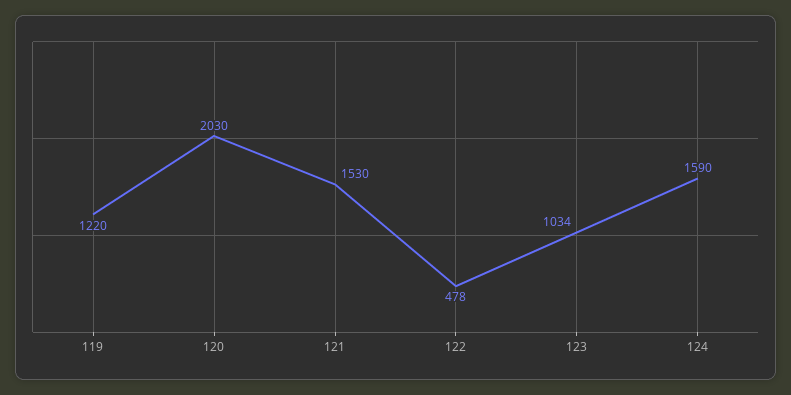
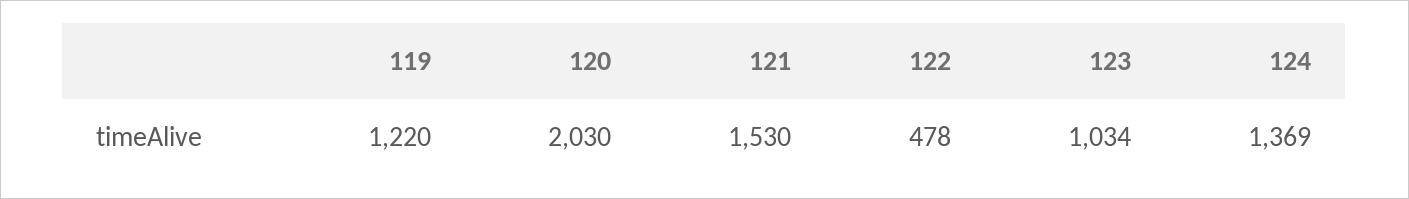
  {
    "119": 1220,
    "120": 2030,
    "121": 1530,
    "122": 478,
    "123": 1034,
-   "124": 1590
+   "124": 1369
  }

